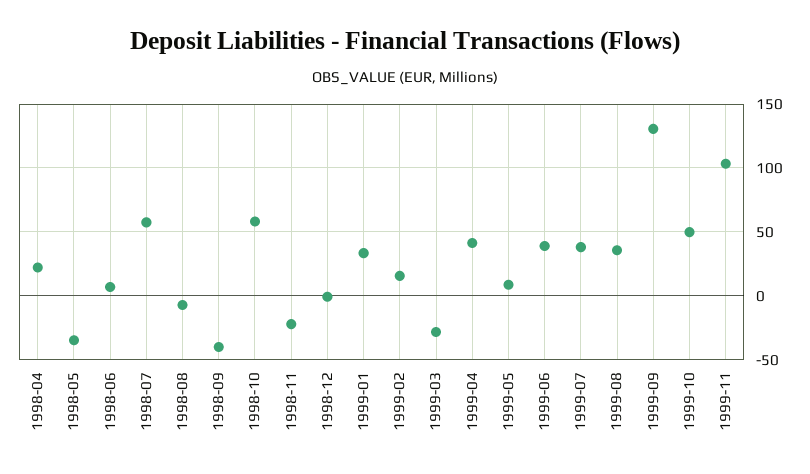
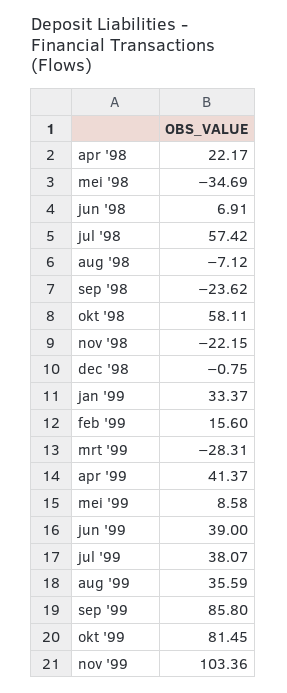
  {
    "1998-04": 22.17,
    "1998-05": -34.69,
    "1998-06": 6.91,
    "1998-07": 57.42,
    "1998-08": -7.12,
-   "1998-09": -40,
+   "1998-09": -23.62,
    "1998-10": 58.11,
    "1998-11": -22.15,
    "1998-12": -0.75,
    "1999-01": 33.37,
    "1999-02": 15.6,
    "1999-03": -28.31,
    "1999-04": 41.37,
    "1999-05": 8.58,
    "1999-06": 39,
    "1999-07": 38.07,
    "1999-08": 35.59,
-   "1999-09": 130,
+   "1999-09": 85.8,
-   "1999-10": 50,
+   "1999-10": 81.45,
    "1999-11": 103.36
  }

